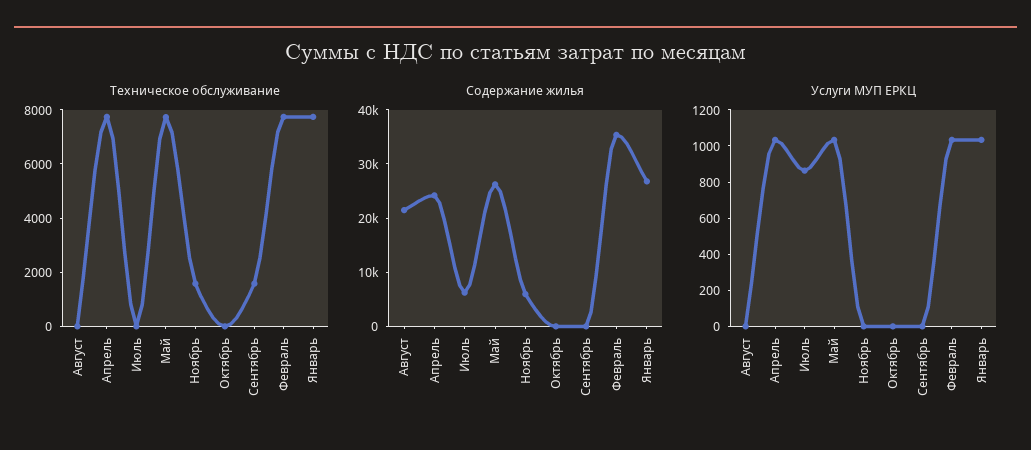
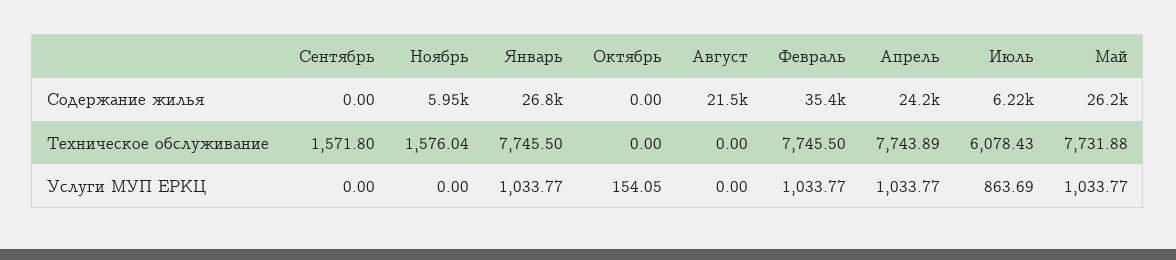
  {
    "Техническое обслуживание": {
      "Август": 0,
      "Апрель": 7743.89,
-     "Июль": 0,
+     "Июль": 6078.43,
      "Май": 7731.88,
      "Ноябрь": 1576.04,
      "Октябрь": 0,
      "Сентябрь": 1571.8,
      "Февраль": 7745.5,
      "Январь": 7745.5
    },
    "Содержание жилья": {
      "Август": 21500,
      "Апрель": 24200,
      "Июль": 6220,
      "Май": 26200,
      "Ноябрь": 5950,
      "Октябрь": 0,
      "Сентябрь": 0,
      "Февраль": 35400,
      "Январь": 26800
    },
    "Услуги МУП ЕРКЦ": {
      "Август": 0,
      "Апрель": 1033.77,
      "Июль": 863.69,
      "Май": 1033.77,
      "Ноябрь": 0,
-     "Октябрь": 0,
+     "Октябрь": 154.05,
      "Сентябрь": 0,
      "Февраль": 1033.77,
      "Январь": 1033.77
    }
  }

